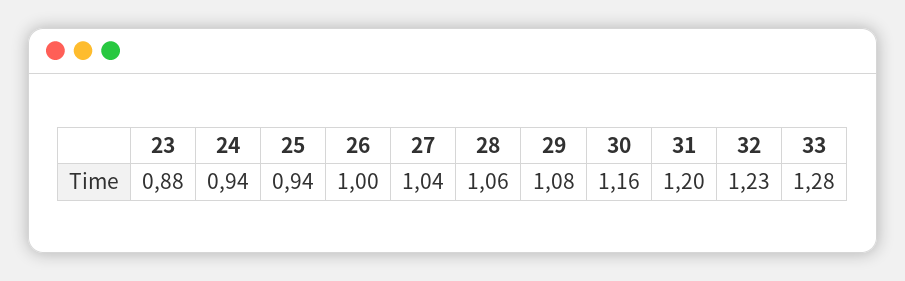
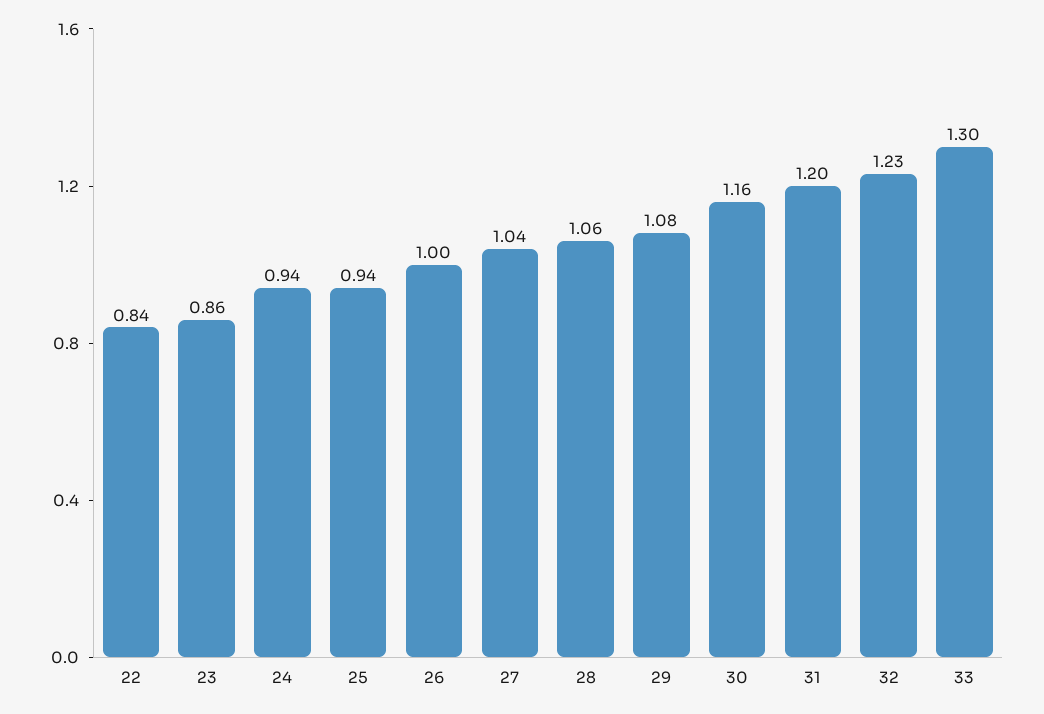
  {
-   "23": 0.88,
+   "23": 0.86,
    "24": 0.94,
    "25": 0.94,
    "26": 1,
    "27": 1.04,
    "28": 1.06,
    "29": 1.08,
    "30": 1.16,
    "31": 1.2,
    "32": 1.23,
-   "33": 1.28
+   "33": 1.3,
+   "22": 0.84
  }

